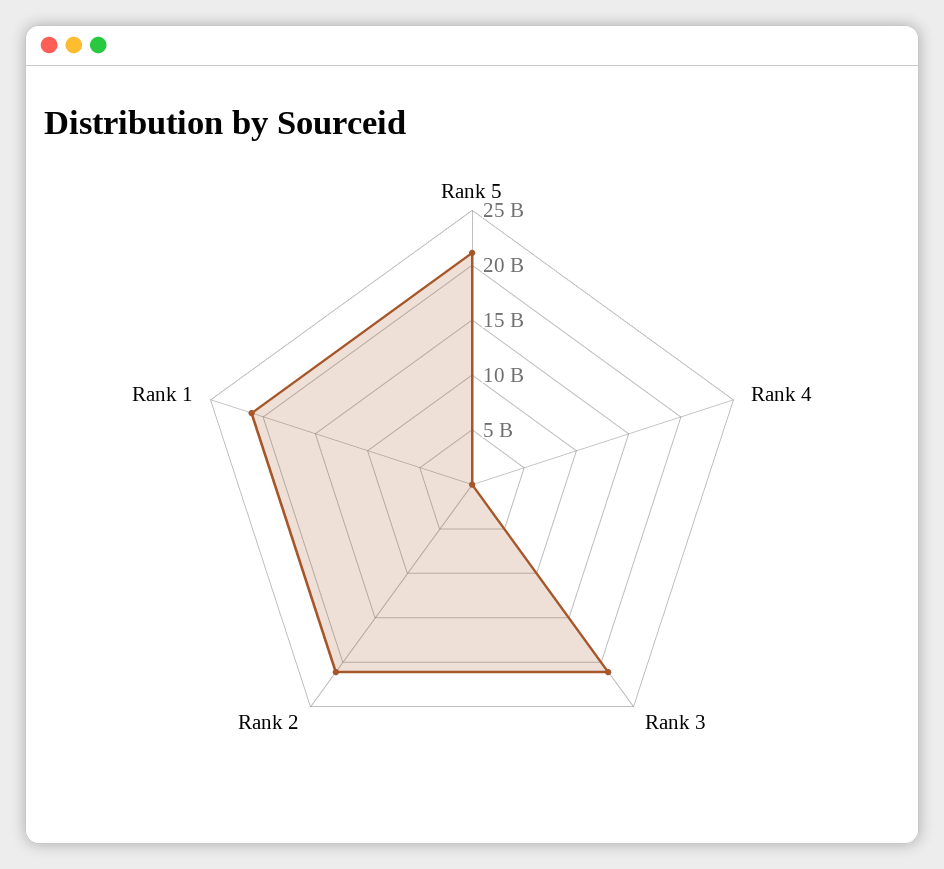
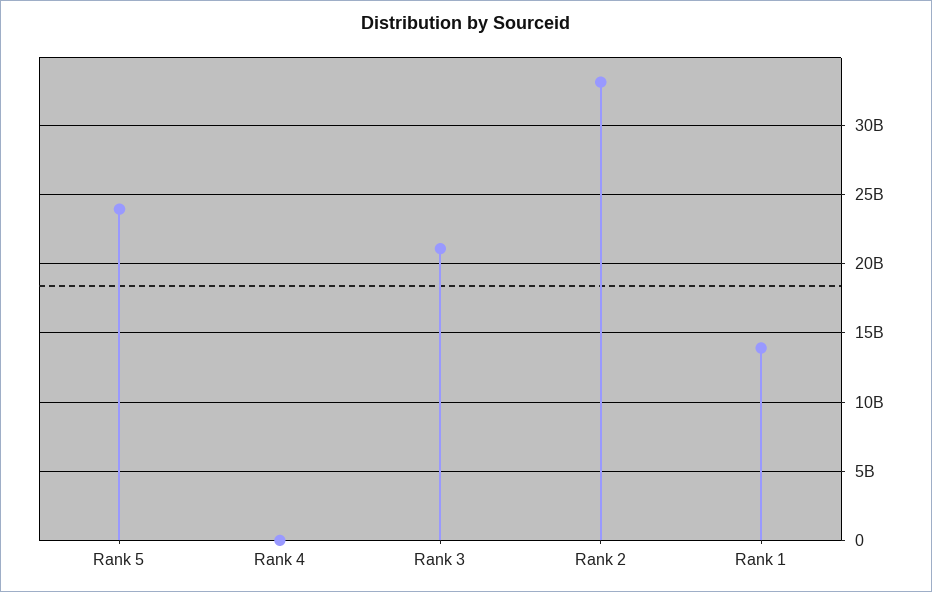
  {
-   "Rank 5": 21000000000,
+   "Rank 5": 24000000000,
    "Rank 4": 0,
    "Rank 3": 21000000000,
-   "Rank 2": 21000000000,
+   "Rank 2": 33000000000,
-   "Rank 1": 21000000000
+   "Rank 1": 14000000000
  }

